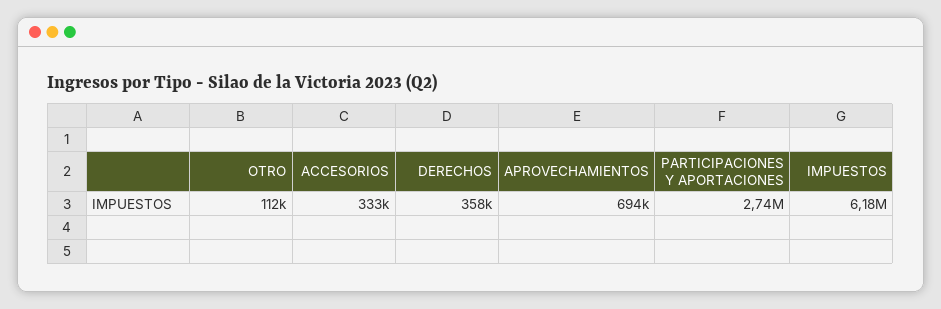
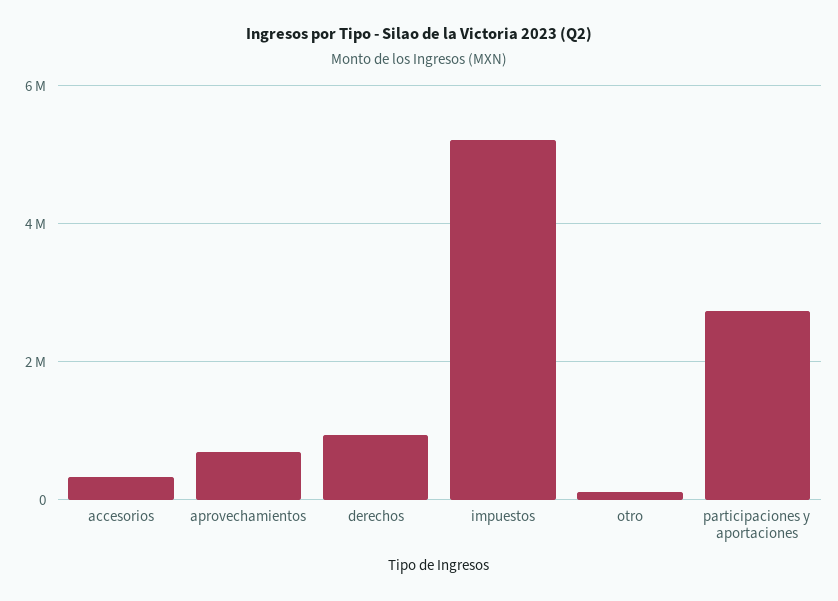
  {
    "OTRO": 112000,
    "ACCESORIOS": 333000,
-   "DERECHOS": 358000,
+   "DERECHOS": 1000000,
    "APROVECHAMIENTOS": 694000,
    "PARTICIPACIONES Y APORTACIONES": 2740000,
-   "IMPUESTOS": 6180000
+   "IMPUESTOS": 5200000
  }

